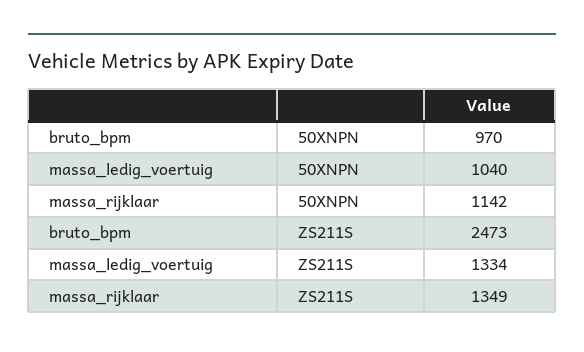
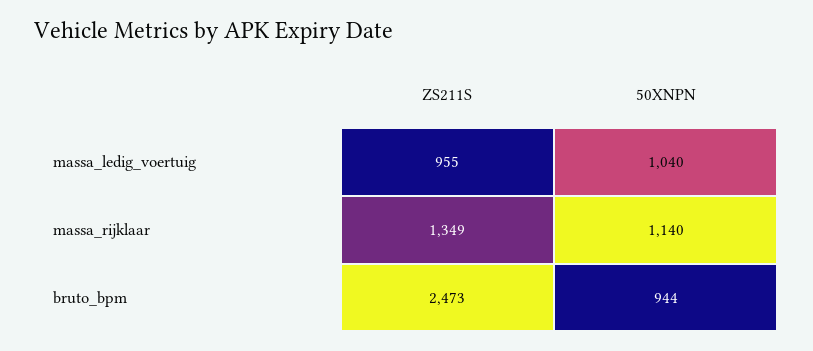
  {
    "bruto_bpm": {
-     "50XNPN": 970,
+     "50XNPN": 944,
      "ZS211S": 2473
    },
    "massa_ledig_voertuig": {
      "50XNPN": 1040,
-     "ZS211S": 1334
+     "ZS211S": 955
    },
    "massa_rijklaar": {
-     "50XNPN": 1142,
+     "50XNPN": 1140,
      "ZS211S": 1349
    }
  }

